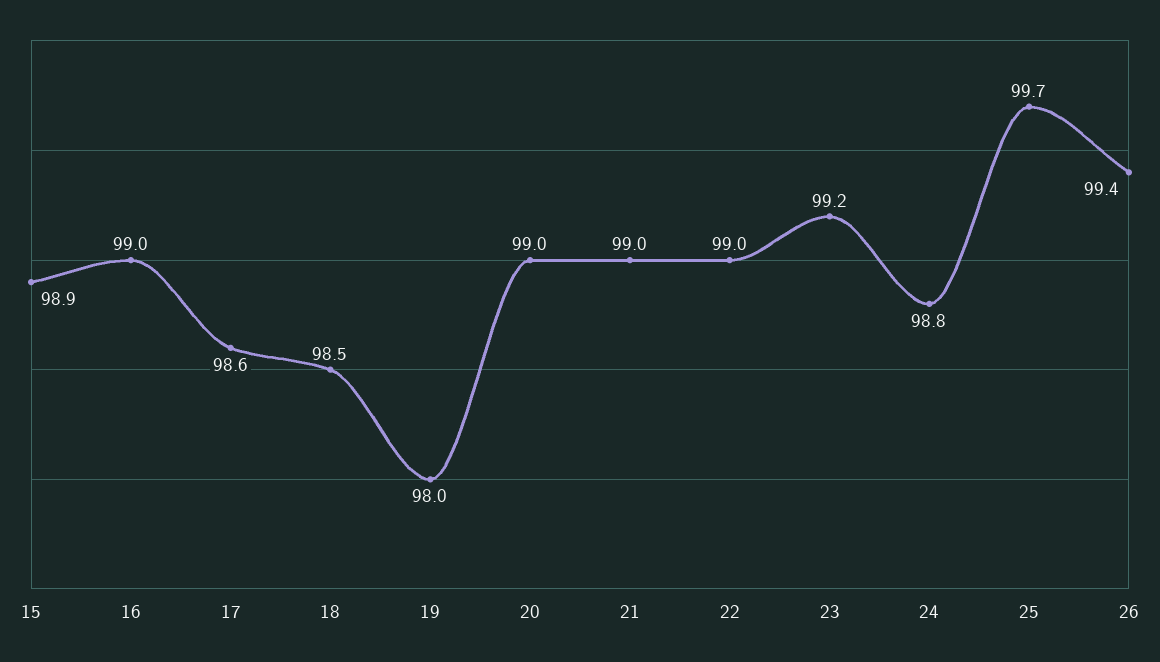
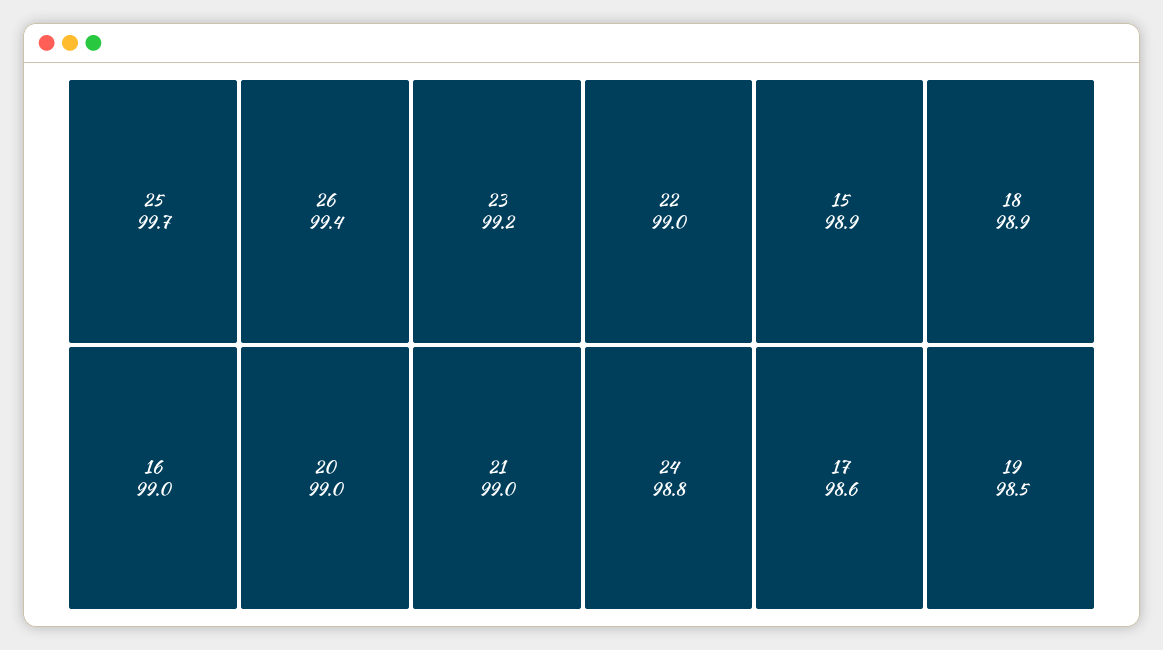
  {
    "15": 98.9,
    "16": 99,
    "17": 98.6,
-   "18": 98.5,
+   "18": 98.9,
-   "19": 98,
+   "19": 98.5,
    "20": 99,
    "21": 99,
    "22": 99,
    "23": 99.2,
    "24": 98.8,
    "25": 99.7,
    "26": 99.4
  }

